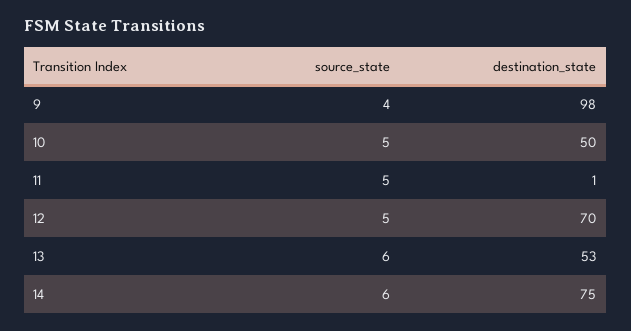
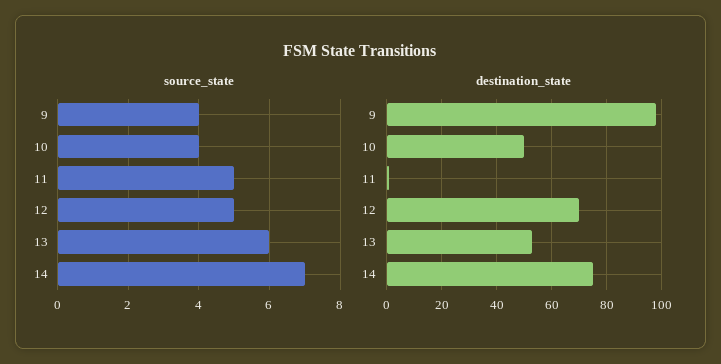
  {
    "source_state": {
      "9": 4,
-     "10": 5,
+     "10": 4,
      "11": 5,
      "12": 5,
      "13": 6,
-     "14": 6
+     "14": 7
    },
    "destination_state": {
      "9": 98,
      "10": 50,
      "11": 1,
      "12": 70,
      "13": 53,
      "14": 75
    }
  }

